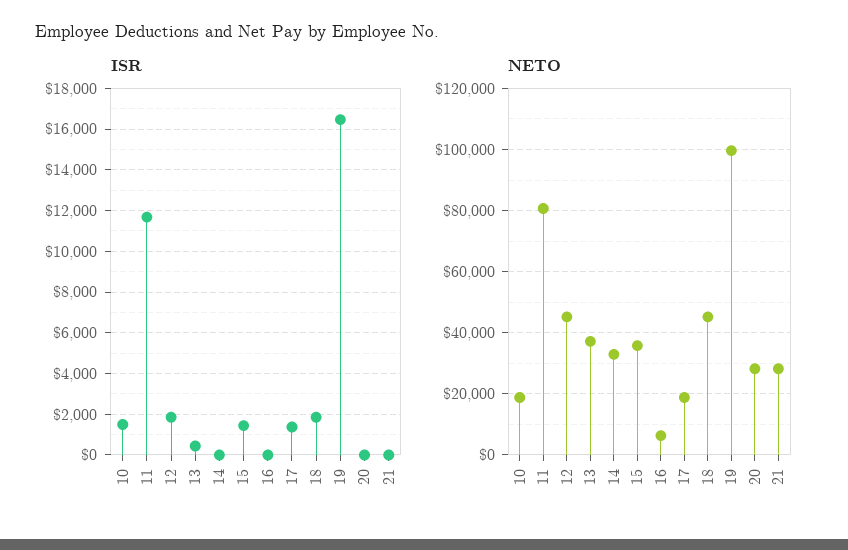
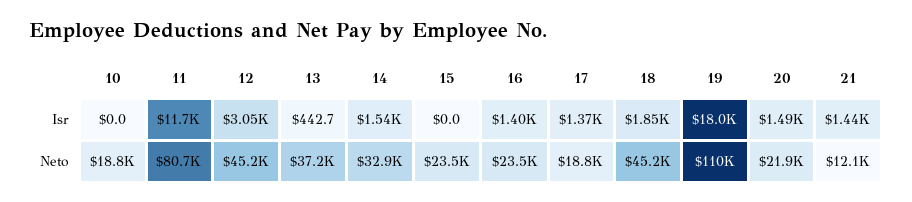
  {
    "ISR": {
-     "10": 1500,
+     "10": 0,
      "11": 11700,
-     "12": 2000,
+     "12": 3050,
      "13": 442.7,
-     "14": 0,
+     "14": 1540,
-     "15": 1500,
+     "15": 0,
-     "16": 0,
+     "16": 1400,
      "17": 1370,
      "18": 1850,
-     "19": 16500,
+     "19": 18000,
-     "20": 0,
+     "20": 1490,
-     "21": 0
+     "21": 1440
    },
    "NETO": {
      "10": 18800,
      "11": 80700,
      "12": 45200,
      "13": 37200,
      "14": 32900,
-     "15": 36000,
+     "15": 23500,
-     "16": 6000,
+     "16": 23500,
      "17": 18800,
      "18": 45200,
-     "19": 100000,
+     "19": 110000,
-     "20": 28000,
+     "20": 21900,
-     "21": 28000
+     "21": 12100
    }
  }

